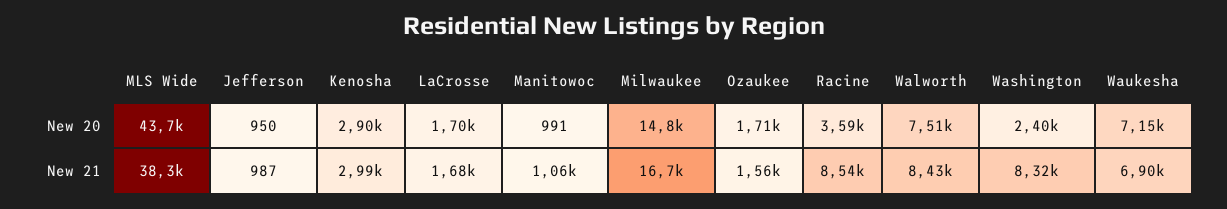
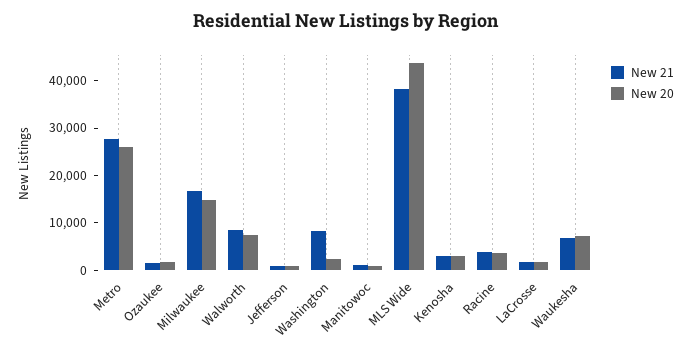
  {
    "New 20": {
      "MLS Wide": 43700,
      "Jefferson": 950,
      "Kenosha": 2900,
      "LaCrosse": 1700,
      "Manitowoc": 991,
      "Milwaukee": 14800,
      "Ozaukee": 1710,
      "Racine": 3590,
      "Walworth": 7510,
      "Washington": 2400,
-     "Waukesha": 7150
+     "Waukesha": 7150,
+     "Metro": 26000
    },
    "New 21": {
      "MLS Wide": 38300,
      "Jefferson": 987,
      "Kenosha": 2990,
      "LaCrosse": 1680,
      "Manitowoc": 1060,
      "Milwaukee": 16700,
      "Ozaukee": 1560,
-     "Racine": 8540,
+     "Racine": 4000,
      "Walworth": 8430,
      "Washington": 8320,
-     "Waukesha": 6900
+     "Waukesha": 6900,
+     "Metro": 28000
    }
  }

